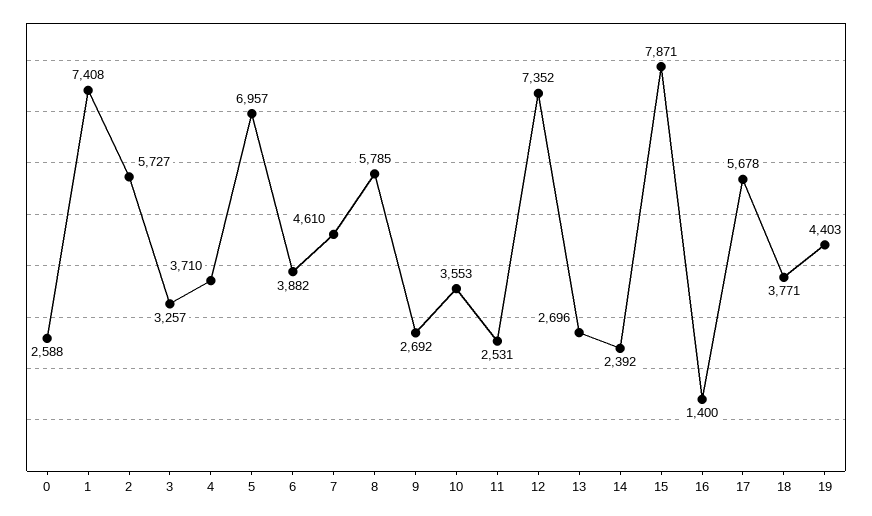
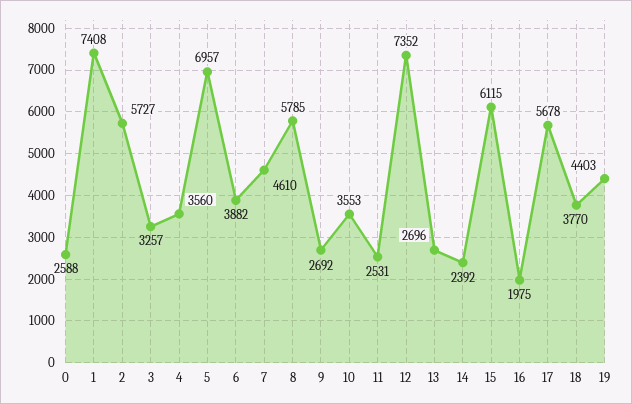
  {
    "0": 2588,
    "1": 7408,
    "2": 5727,
    "3": 3257,
-   "4": 3710,
+   "4": 3560,
    "5": 6957,
    "6": 3882,
    "7": 4610,
    "8": 5785,
    "9": 2692,
    "10": 3553,
    "11": 2531,
    "12": 7352,
    "13": 2696,
    "14": 2392,
-   "15": 7871,
+   "15": 6115,
-   "16": 1400,
+   "16": 1975,
    "17": 5678,
-   "18": 3771,
+   "18": 3770,
    "19": 4403
  }

